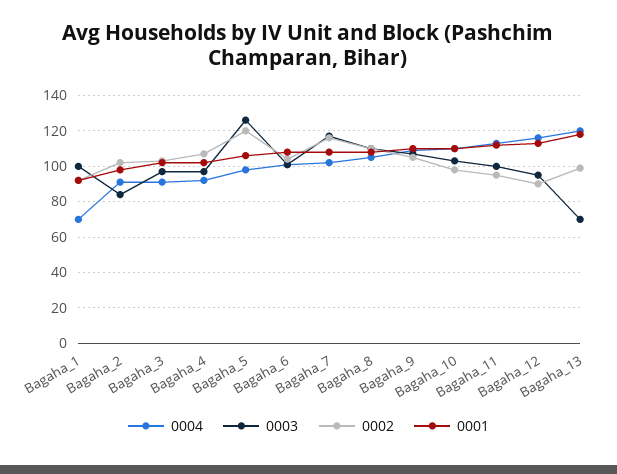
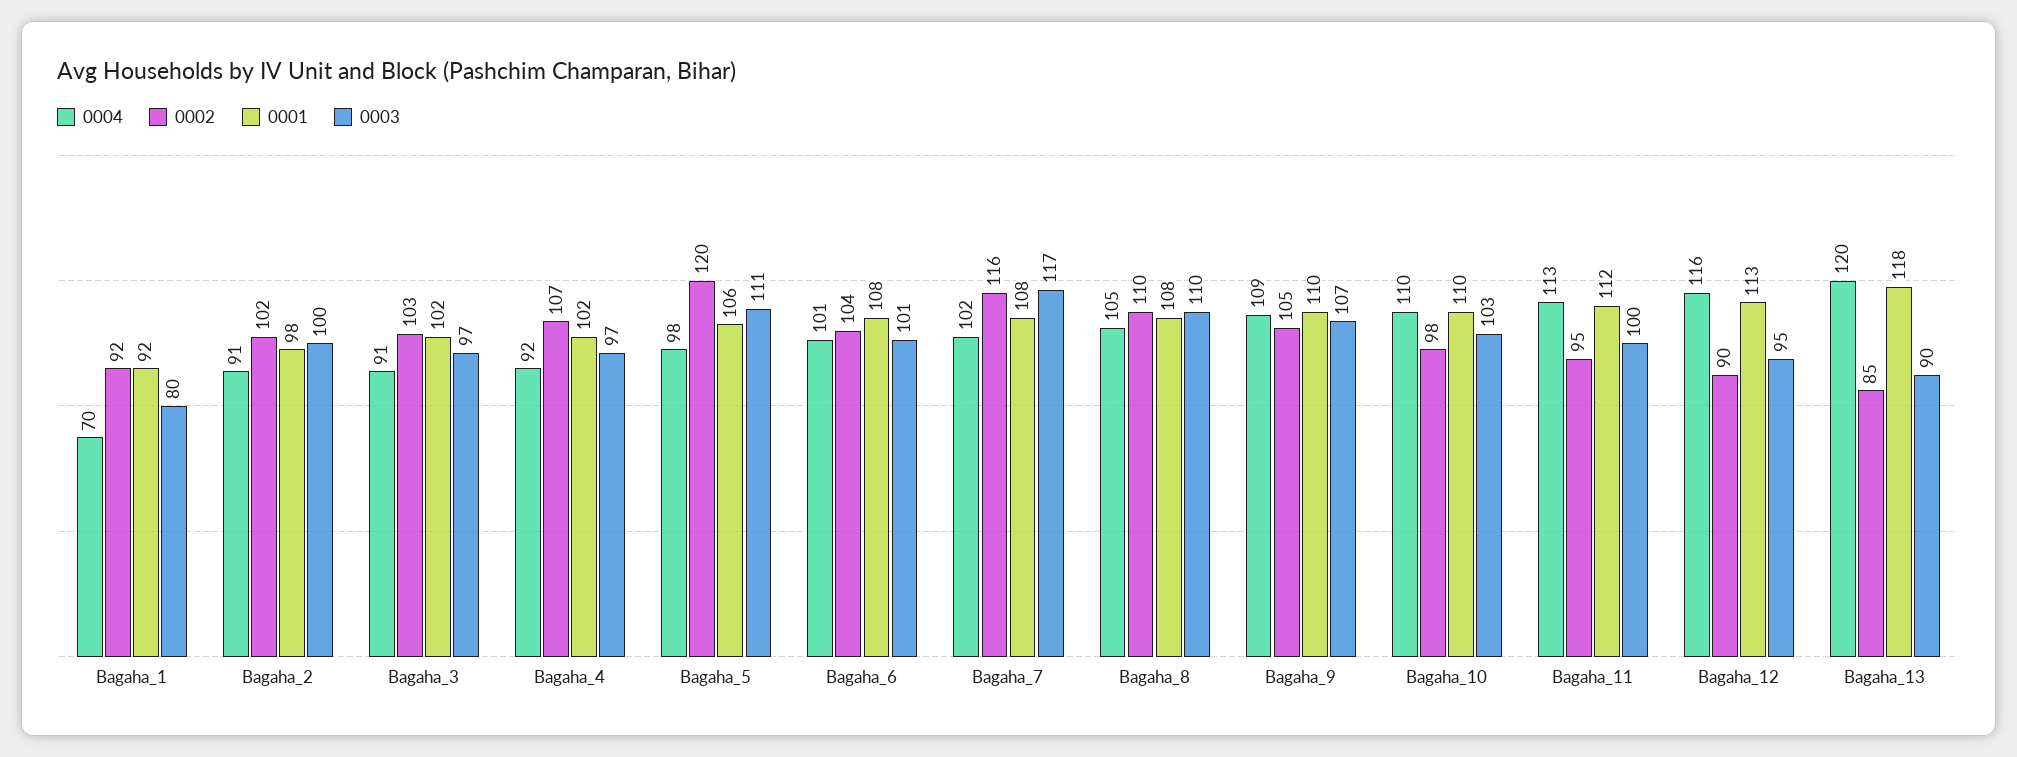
  {
    "0004": {
      "Bagaha_1": 70,
      "Bagaha_2": 91,
      "Bagaha_3": 91,
      "Bagaha_4": 92,
      "Bagaha_5": 98,
      "Bagaha_6": 101,
      "Bagaha_7": 102,
      "Bagaha_8": 105,
      "Bagaha_9": 109,
      "Bagaha_10": 110,
      "Bagaha_11": 113,
      "Bagaha_12": 116,
      "Bagaha_13": 120
    },
    "0003": {
-     "Bagaha_1": 100,
+     "Bagaha_1": 80,
-     "Bagaha_2": 85,
+     "Bagaha_2": 100,
      "Bagaha_3": 97,
      "Bagaha_4": 97,
-     "Bagaha_5": 125,
+     "Bagaha_5": 111,
      "Bagaha_6": 101,
      "Bagaha_7": 117,
      "Bagaha_8": 110,
      "Bagaha_9": 107,
      "Bagaha_10": 103,
      "Bagaha_11": 100,
      "Bagaha_12": 95,
-     "Bagaha_13": 70
+     "Bagaha_13": 90
    },
    "0002": {
      "Bagaha_1": 92,
      "Bagaha_2": 102,
      "Bagaha_3": 103,
      "Bagaha_4": 107,
      "Bagaha_5": 120,
      "Bagaha_6": 104,
      "Bagaha_7": 116,
      "Bagaha_8": 110,
      "Bagaha_9": 105,
      "Bagaha_10": 98,
      "Bagaha_11": 95,
      "Bagaha_12": 90,
-     "Bagaha_13": 100
+     "Bagaha_13": 85
    },
    "0001": {
      "Bagaha_1": 92,
      "Bagaha_2": 98,
      "Bagaha_3": 102,
      "Bagaha_4": 102,
      "Bagaha_5": 106,
      "Bagaha_6": 108,
      "Bagaha_7": 108,
      "Bagaha_8": 108,
      "Bagaha_9": 110,
      "Bagaha_10": 110,
      "Bagaha_11": 112,
      "Bagaha_12": 113,
      "Bagaha_13": 118
    }
  }

